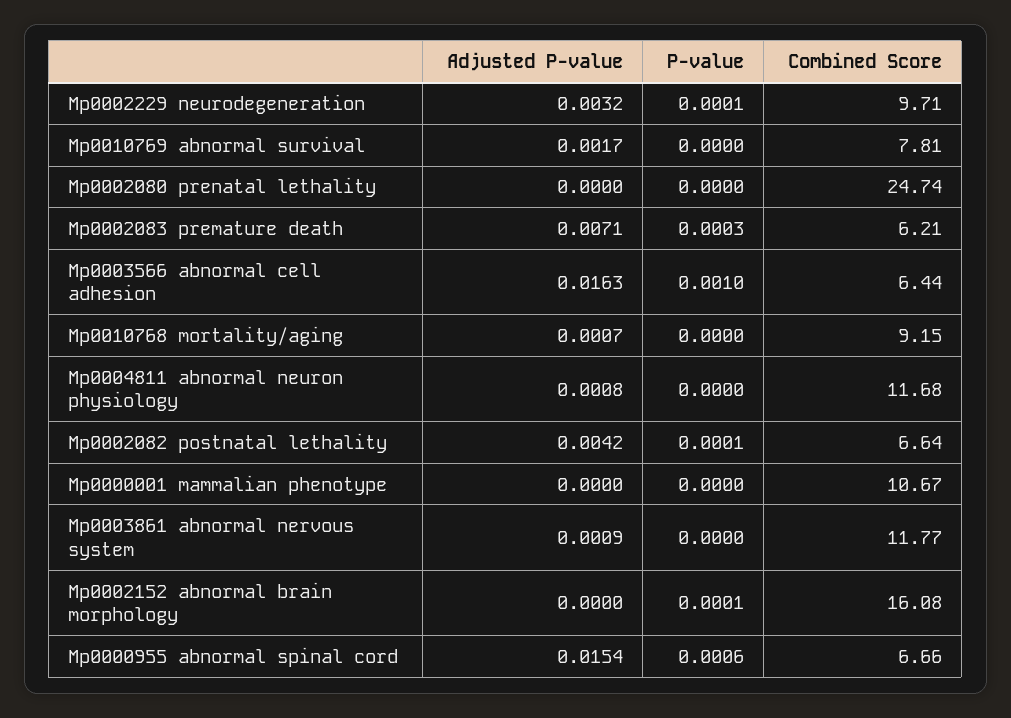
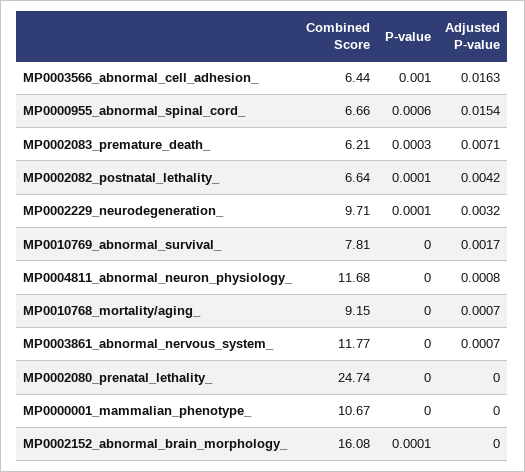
  {
    "Adjusted P-value": {
      "Mp0002229 neurodegeneration": 0.0032,
      "Mp0010769 abnormal survival": 0.0017,
      "Mp0002080 prenatal lethality": 0,
      "Mp0002083 premature death": 0.0071,
      "Mp0003566 abnormal cell adhesion": 0.0163,
      "Mp0010768 mortality/aging": 0.0007,
      "Mp0004811 abnormal neuron physiology": 0.0008,
      "Mp0002082 postnatal lethality": 0.0042,
      "Mp0000001 mammalian phenotype": 0,
-     "Mp0003861 abnormal nervous system": 0.0009,
+     "Mp0003861 abnormal nervous system": 0.0007,
      "Mp0002152 abnormal brain morphology": 0,
      "Mp0000955 abnormal spinal cord": 0.0154
    },
    "P-value": {
      "Mp0002229 neurodegeneration": 0.0001,
      "Mp0010769 abnormal survival": 0,
      "Mp0002080 prenatal lethality": 0,
      "Mp0002083 premature death": 0.0003,
      "Mp0003566 abnormal cell adhesion": 0.001,
      "Mp0010768 mortality/aging": 0,
      "Mp0004811 abnormal neuron physiology": 0,
      "Mp0002082 postnatal lethality": 0.0001,
      "Mp0000001 mammalian phenotype": 0,
      "Mp0003861 abnormal nervous system": 0,
      "Mp0002152 abnormal brain morphology": 0.0001,
      "Mp0000955 abnormal spinal cord": 0.0006
    },
    "Combined Score": {
      "Mp0002229 neurodegeneration": 9.71,
      "Mp0010769 abnormal survival": 7.81,
      "Mp0002080 prenatal lethality": 24.74,
      "Mp0002083 premature death": 6.21,
      "Mp0003566 abnormal cell adhesion": 6.44,
      "Mp0010768 mortality/aging": 9.15,
      "Mp0004811 abnormal neuron physiology": 11.68,
      "Mp0002082 postnatal lethality": 6.64,
      "Mp0000001 mammalian phenotype": 10.67,
      "Mp0003861 abnormal nervous system": 11.77,
      "Mp0002152 abnormal brain morphology": 16.08,
      "Mp0000955 abnormal spinal cord": 6.66
    }
  }

